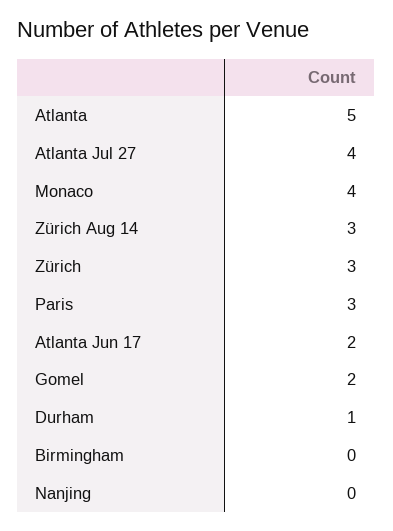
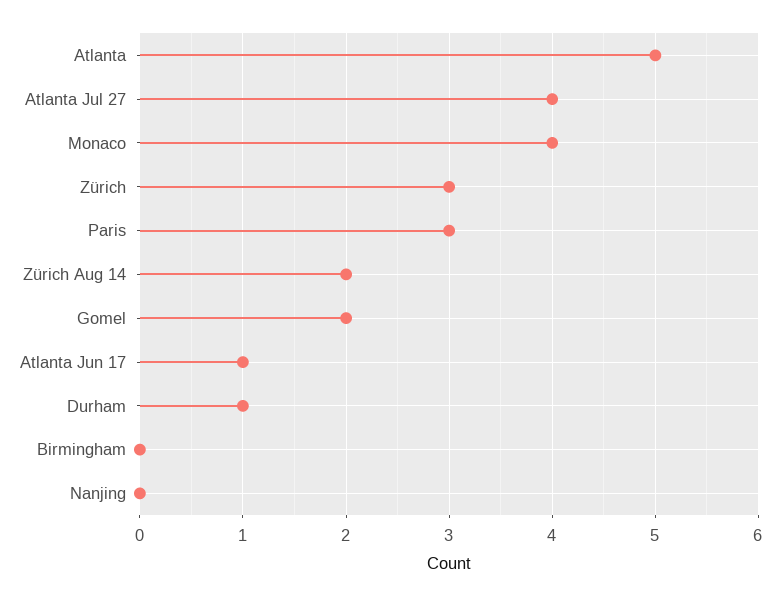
  {
    "Atlanta": 5,
    "Atlanta Jul 27": 4,
    "Monaco": 4,
-   "Zürich Aug 14": 3,
+   "Zürich Aug 14": 2,
    "Zürich": 3,
    "Paris": 3,
-   "Atlanta Jun 17": 2,
+   "Atlanta Jun 17": 1,
    "Gomel": 2,
    "Durham": 1,
    "Birmingham": 0,
    "Nanjing": 0
  }

